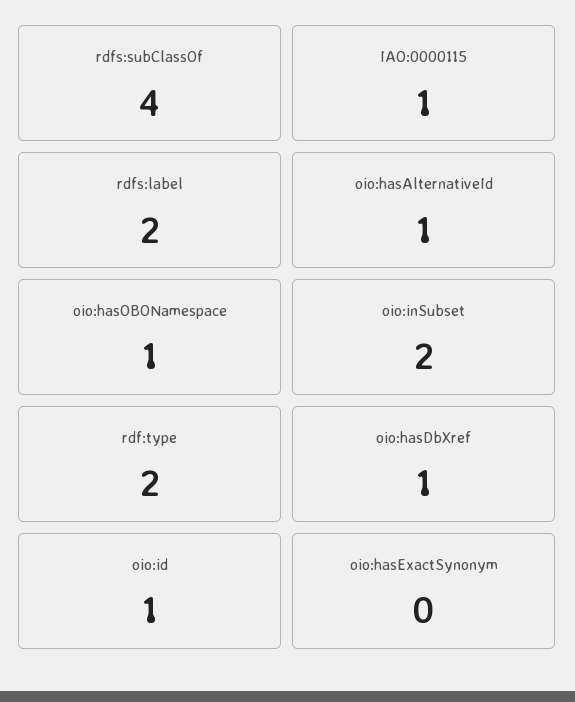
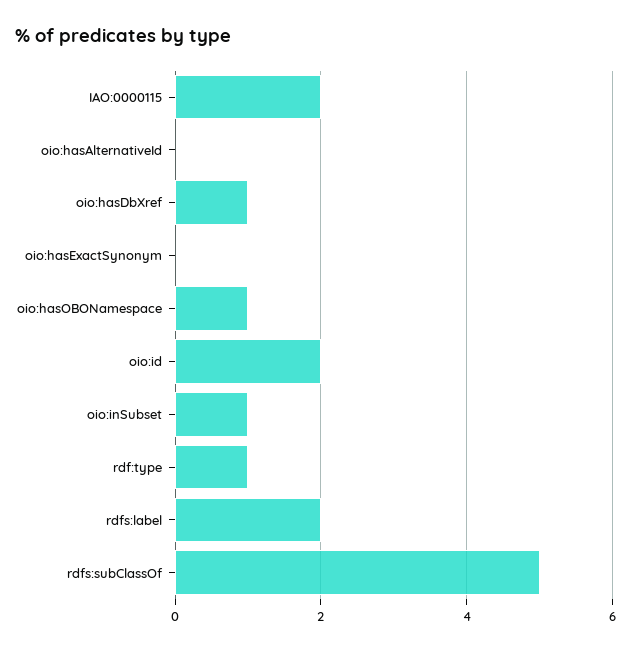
  {
-   "rdfs:subClassOf": 4,
+   "rdfs:subClassOf": 5,
-   "IAO:0000115": 1,
+   "IAO:0000115": 2,
    "rdfs:label": 2,
-   "oio:hasAlternativeId": 1,
+   "oio:hasAlternativeId": 0,
    "oio:hasOBONamespace": 1,
-   "oio:inSubset": 2,
+   "oio:inSubset": 1,
-   "rdf:type": 2,
+   "rdf:type": 1,
    "oio:hasDbXref": 1,
-   "oio:id": 1,
+   "oio:id": 2,
    "oio:hasExactSynonym": 0
  }

